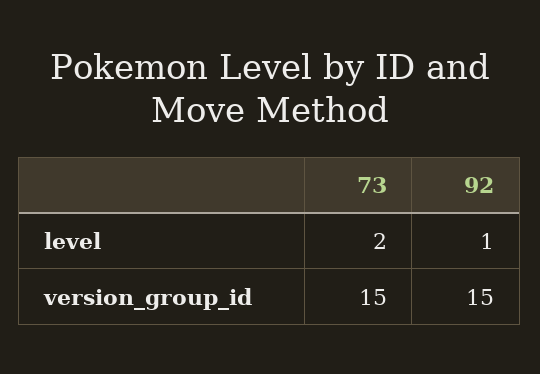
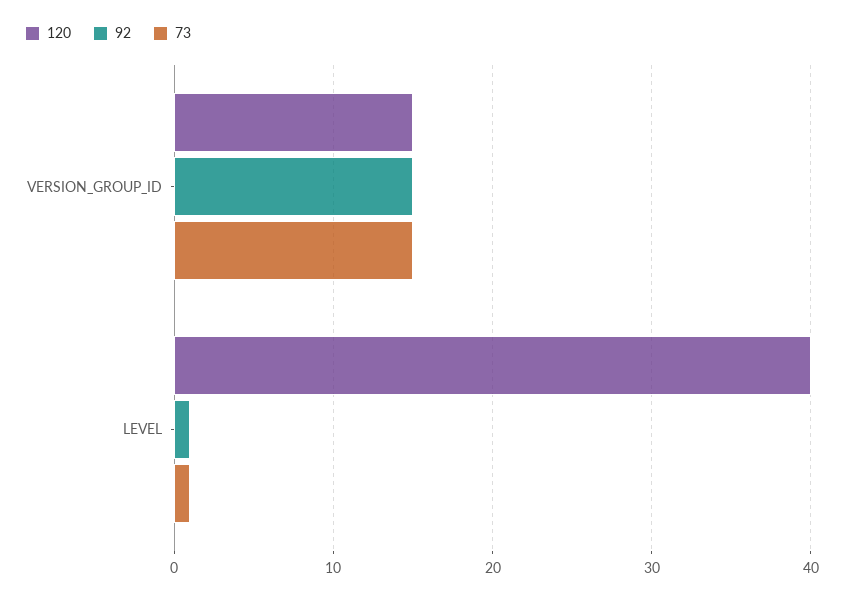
  {
    "73": {
-     "level": 2,
+     "level": 1,
      "version_group_id": 15
    },
    "92": {
      "level": 1,
      "version_group_id": 15
-   }
+   },
+   "120": {
+     "version_group_id": 15,
+     "level": 40
+   }
  }

